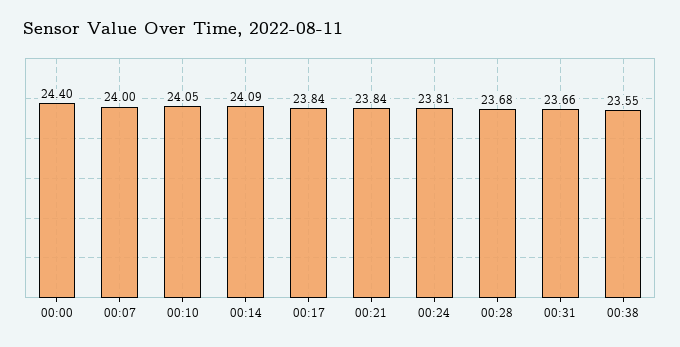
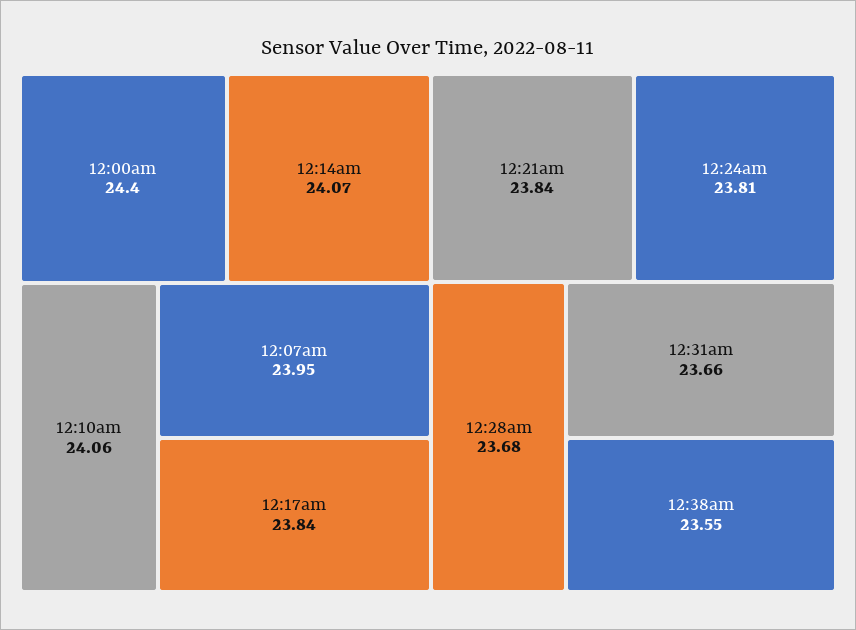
  {
    "00:00": 24.4,
-   "00:07": 24,
+   "00:07": 23.95,
-   "00:10": 24.05,
+   "00:10": 24.06,
-   "00:14": 24.09,
+   "00:14": 24.07,
    "00:17": 23.84,
    "00:21": 23.84,
    "00:24": 23.81,
    "00:28": 23.68,
    "00:31": 23.66,
    "00:38": 23.55
  }

